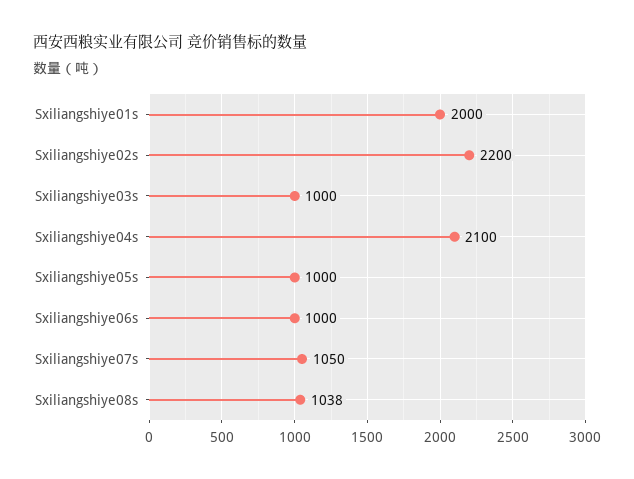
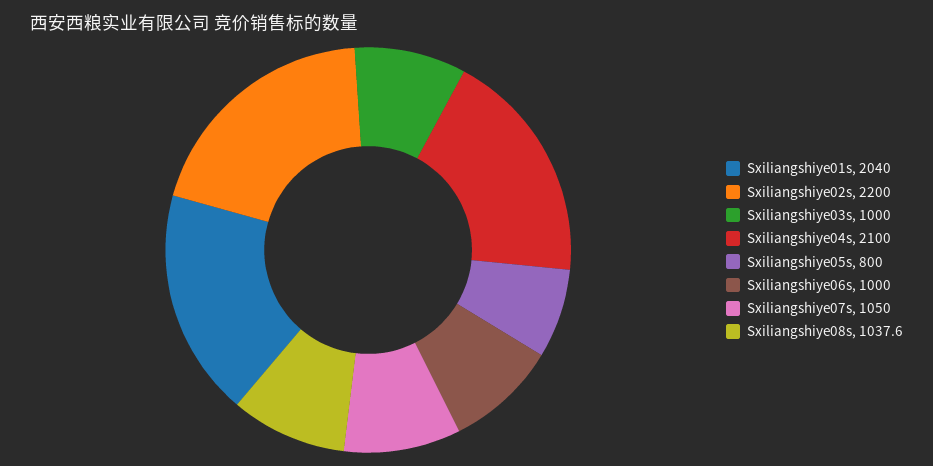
  {
-   "Sxiliangshiye01s": 2000,
+   "Sxiliangshiye01s": 2040,
    "Sxiliangshiye02s": 2200,
    "Sxiliangshiye03s": 1000,
    "Sxiliangshiye04s": 2100,
-   "Sxiliangshiye05s": 1000,
+   "Sxiliangshiye05s": 800,
    "Sxiliangshiye06s": 1000,
    "Sxiliangshiye07s": 1050,
    "Sxiliangshiye08s": 1037.6
  }

